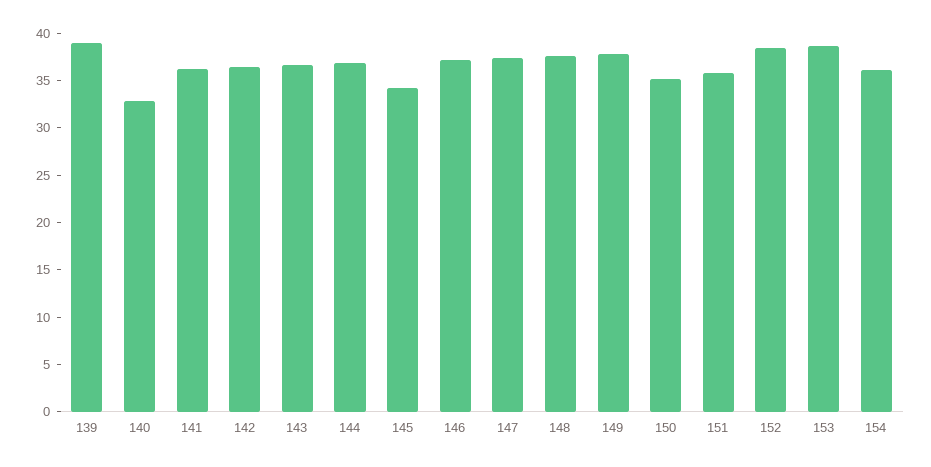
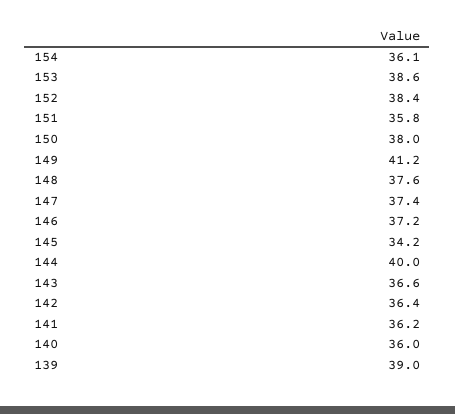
  {
    "139": 39,
-   "140": 33,
+   "140": 36,
    "141": 36.2,
    "142": 36.4,
    "143": 36.6,
-   "144": 37,
+   "144": 40,
    "145": 34.2,
    "146": 37.2,
    "147": 37.4,
    "148": 37.6,
-   "149": 38,
+   "149": 41.2,
-   "150": 35,
+   "150": 38,
    "151": 35.8,
    "152": 38.4,
    "153": 38.6,
    "154": 36.1
  }

